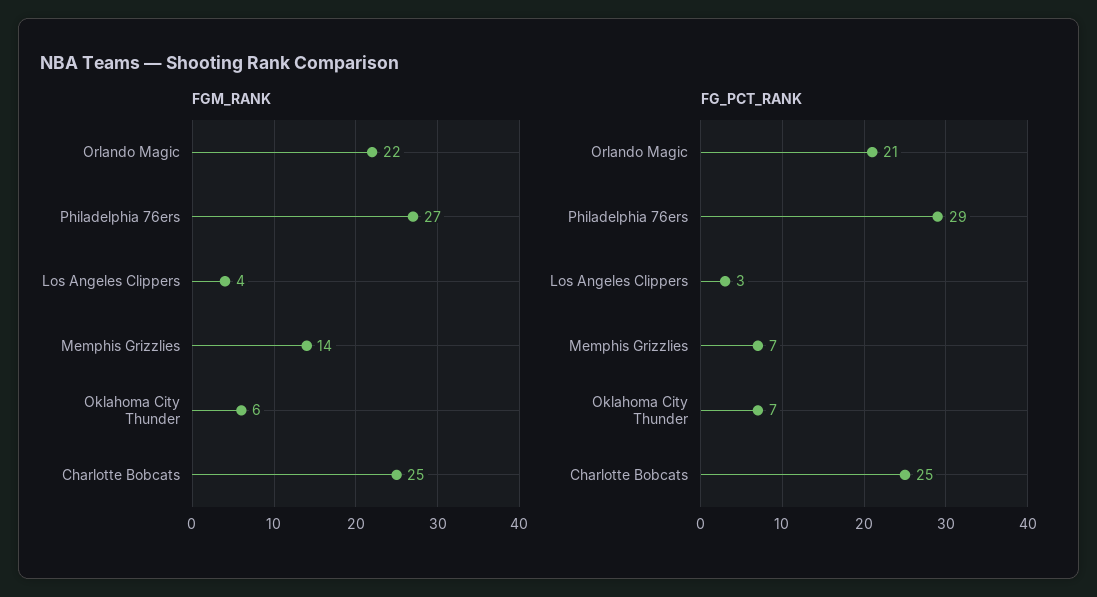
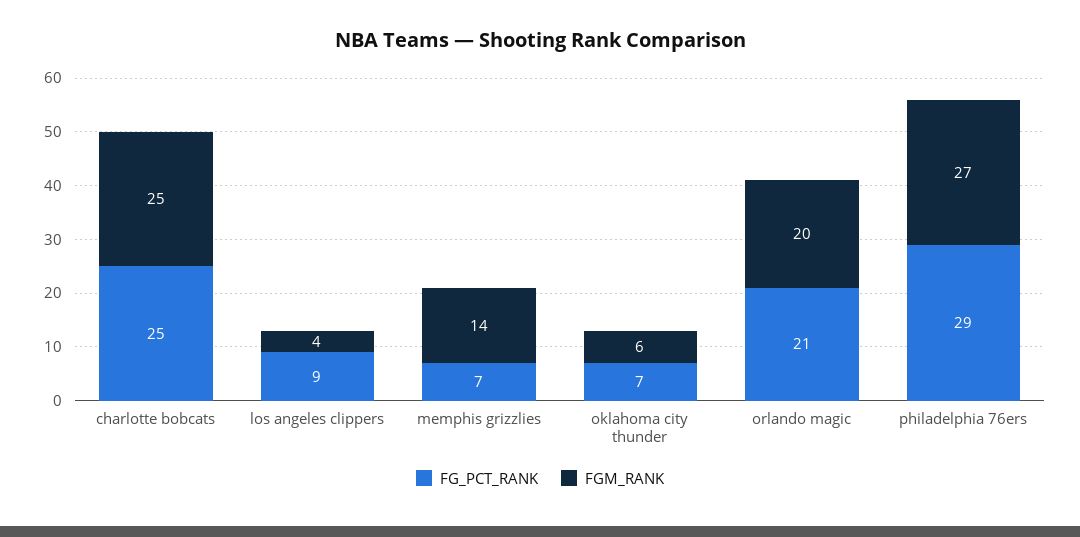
  {
    "FGM_RANK": {
-     "Orlando Magic": 22,
+     "Orlando Magic": 20,
      "Philadelphia 76ers": 27,
      "Los Angeles Clippers": 4,
      "Memphis Grizzlies": 14,
      "Oklahoma City Thunder": 6,
      "Charlotte Bobcats": 25
    },
    "FG_PCT_RANK": {
      "Orlando Magic": 21,
      "Philadelphia 76ers": 29,
-     "Los Angeles Clippers": 3,
+     "Los Angeles Clippers": 9,
      "Memphis Grizzlies": 7,
      "Oklahoma City Thunder": 7,
      "Charlotte Bobcats": 25
    }
  }

